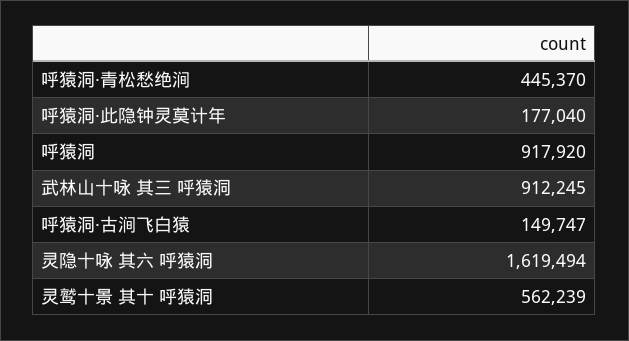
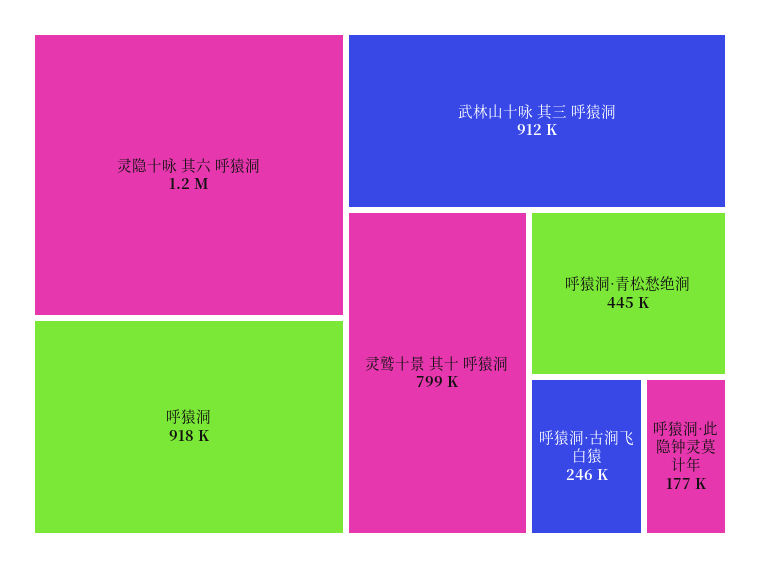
  {
    "呼猿洞·青松愁绝涧": 445370,
    "呼猿洞·此隐钟灵莫计年": 177040,
    "呼猿洞": 917920,
    "武林山十咏 其三 呼猿洞": 912245,
-   "呼猿洞·古涧飞白猿": 149747,
+   "呼猿洞·古涧飞白猿": 246000,
-   "灵隐十咏 其六 呼猿洞": 1619494,
+   "灵隐十咏 其六 呼猿洞": 1200000,
-   "灵鹫十景 其十 呼猿洞": 562239
+   "灵鹫十景 其十 呼猿洞": 799000
  }

